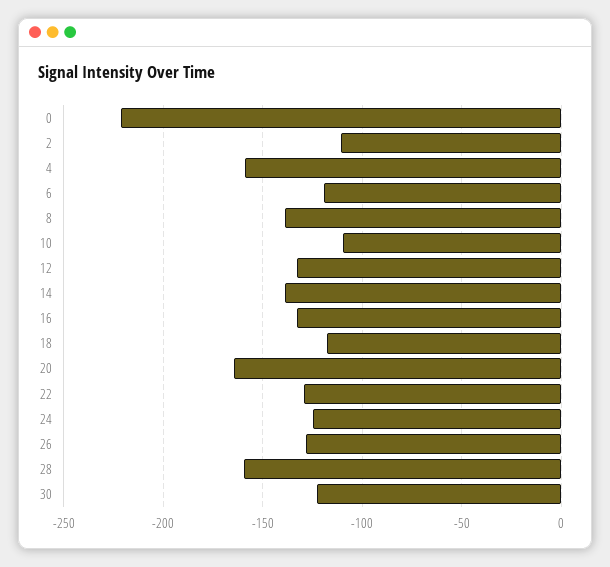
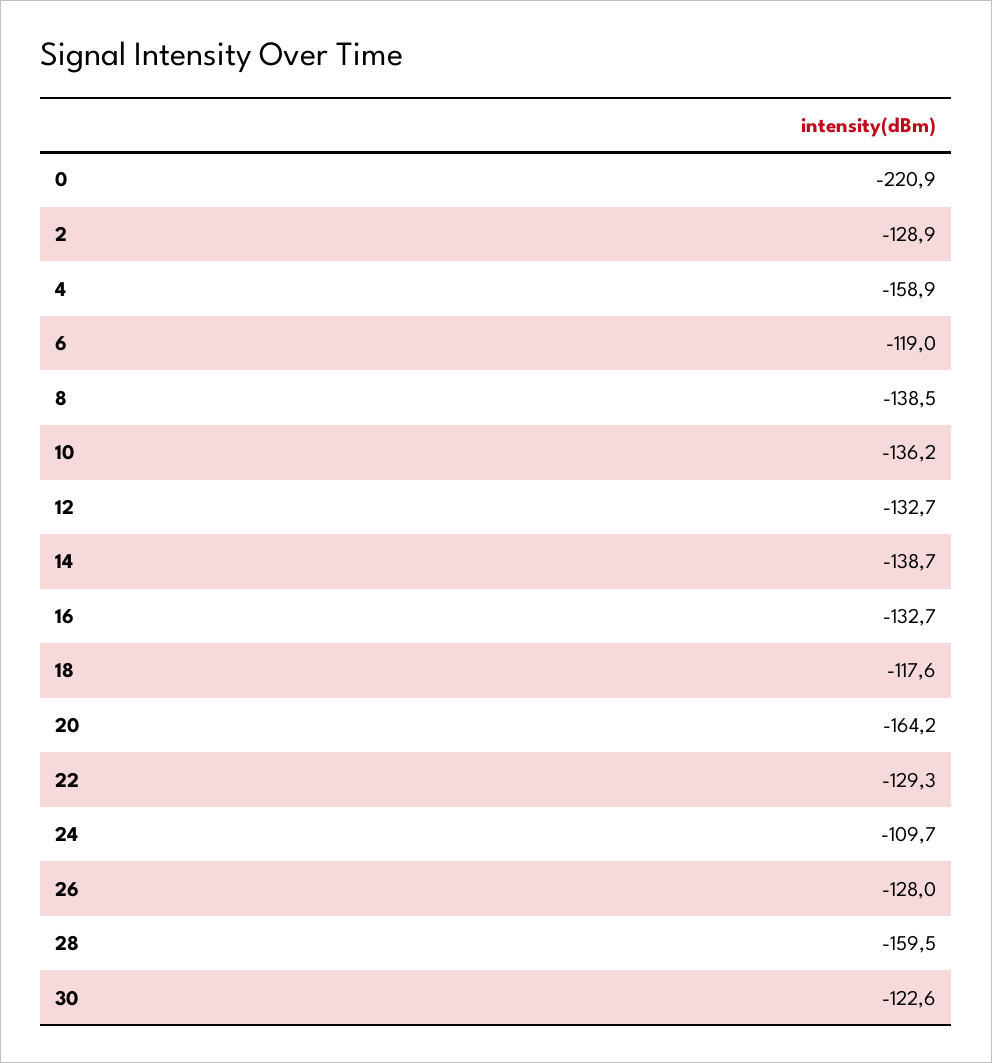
  {
    "0": -220.9,
-   "2": -110,
+   "2": -128.9,
    "4": -158.9,
    "6": -119,
    "8": -138.5,
-   "10": -110,
+   "10": -136.2,
    "12": -132.7,
    "14": -138.7,
    "16": -132.7,
    "18": -117.6,
    "20": -164.2,
    "22": -129.3,
-   "24": -125,
+   "24": -109.7,
    "26": -128,
    "28": -159.5,
    "30": -122.6
  }

